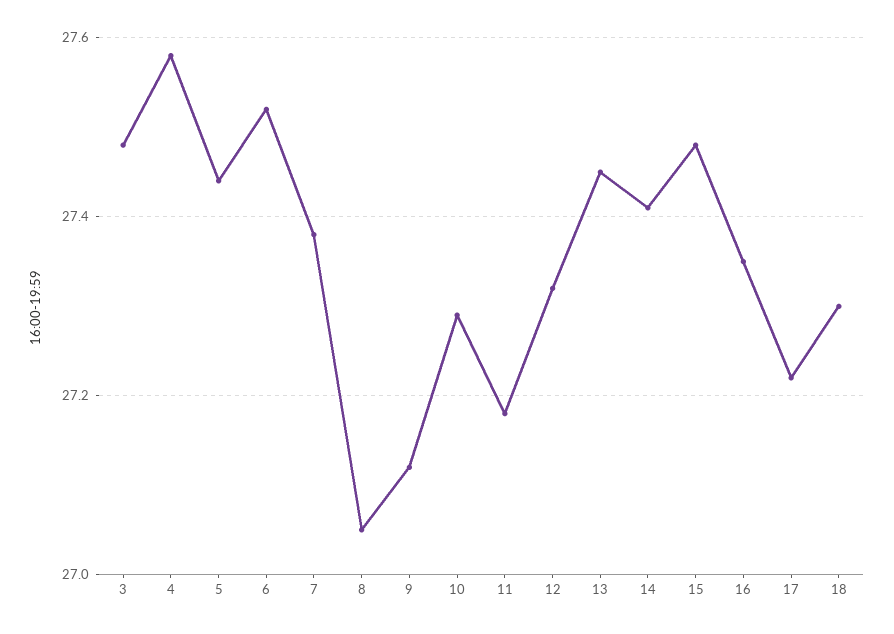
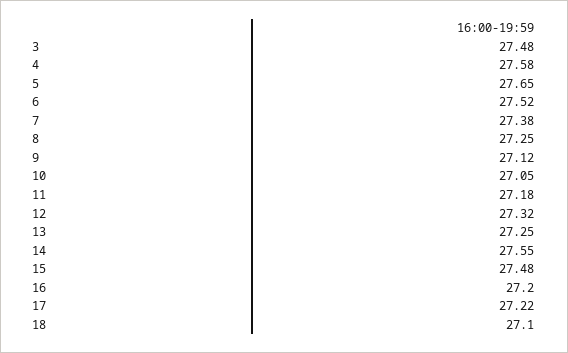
  {
    "3": 27.48,
    "4": 27.58,
-   "5": 27.45,
+   "5": 27.65,
    "6": 27.52,
    "7": 27.38,
-   "8": 27.05,
+   "8": 27.25,
    "9": 27.12,
-   "10": 27.3,
+   "10": 27.05,
    "11": 27.18,
    "12": 27.32,
-   "13": 27.45,
+   "13": 27.25,
-   "14": 27.4,
+   "14": 27.55,
    "15": 27.48,
-   "16": 27.35,
+   "16": 27.2,
    "17": 27.22,
-   "18": 27.3
+   "18": 27.1
  }

